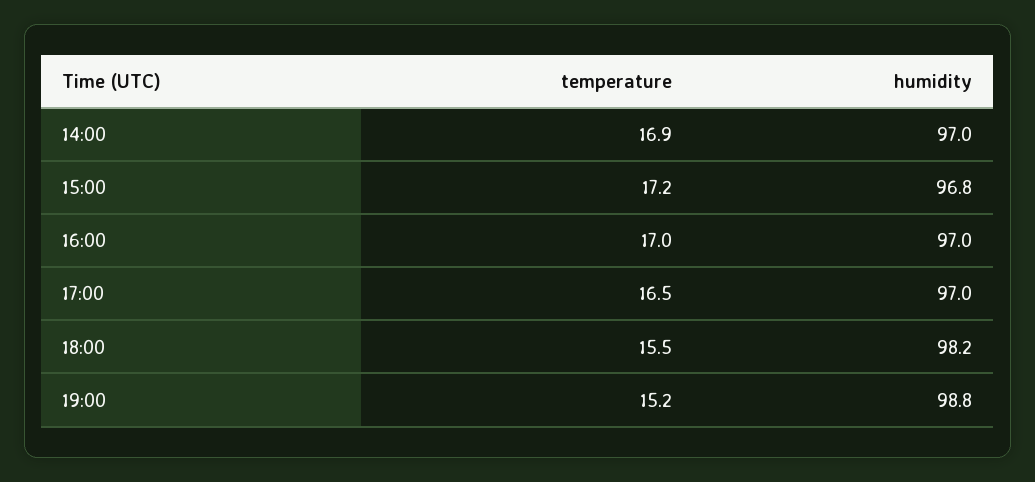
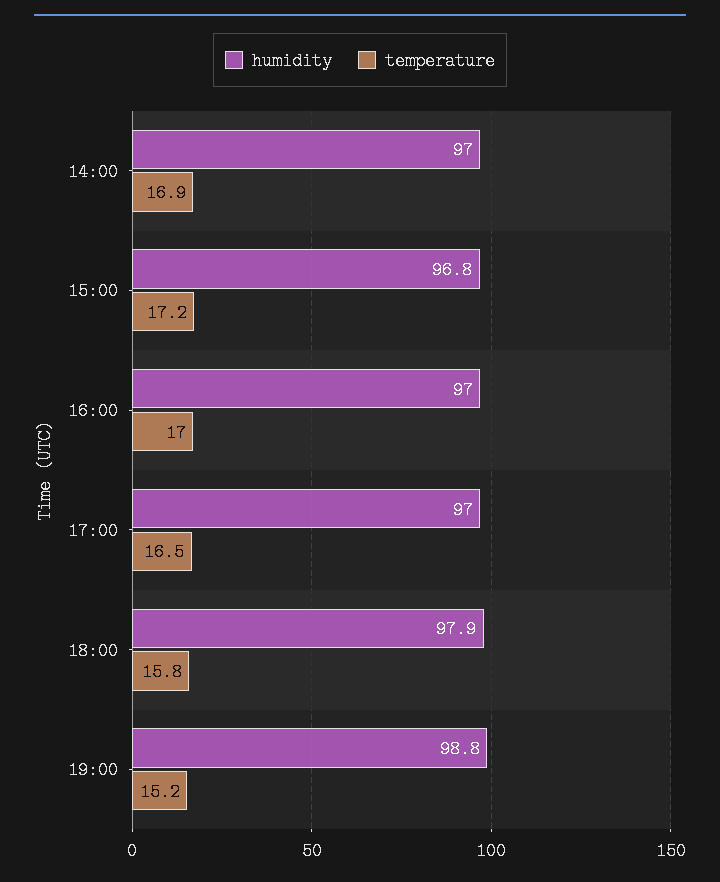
  {
    "temperature": {
      "14:00": 16.9,
      "15:00": 17.2,
      "16:00": 17,
      "17:00": 16.5,
-     "18:00": 15.5,
+     "18:00": 15.8,
      "19:00": 15.2
    },
    "humidity": {
      "14:00": 97,
      "15:00": 96.8,
      "16:00": 97,
      "17:00": 97,
-     "18:00": 98.2,
+     "18:00": 97.9,
      "19:00": 98.8
    }
  }

